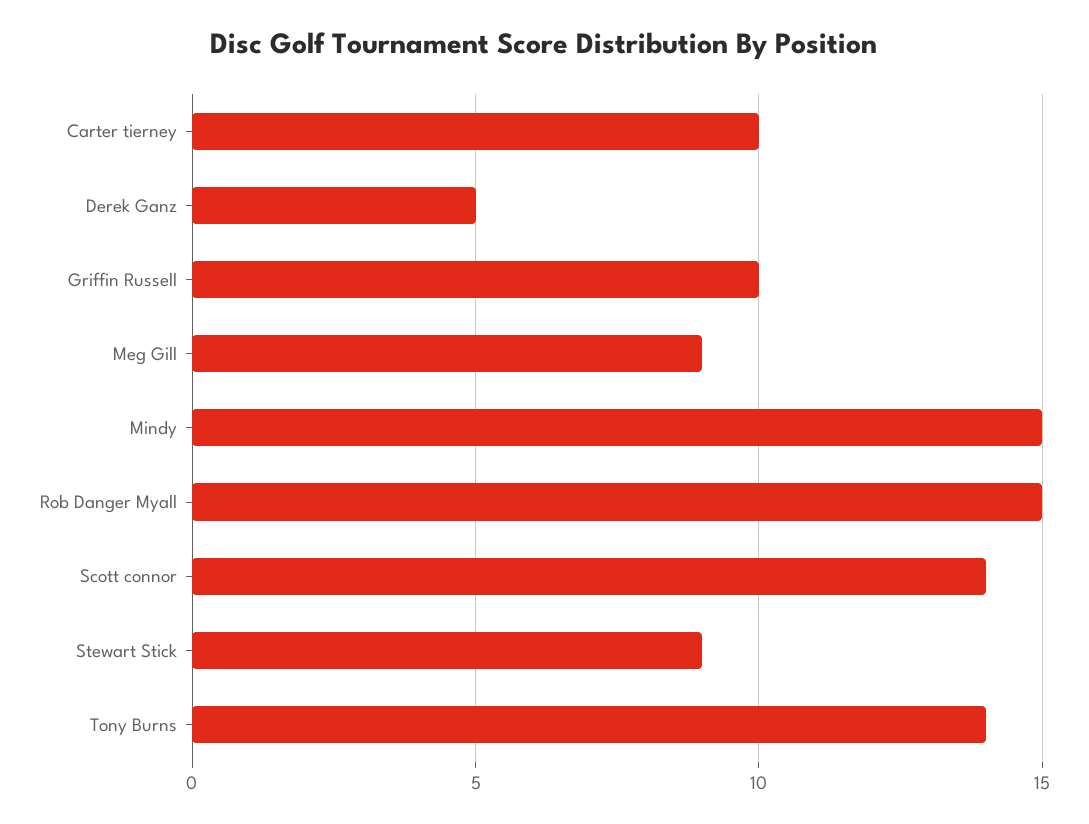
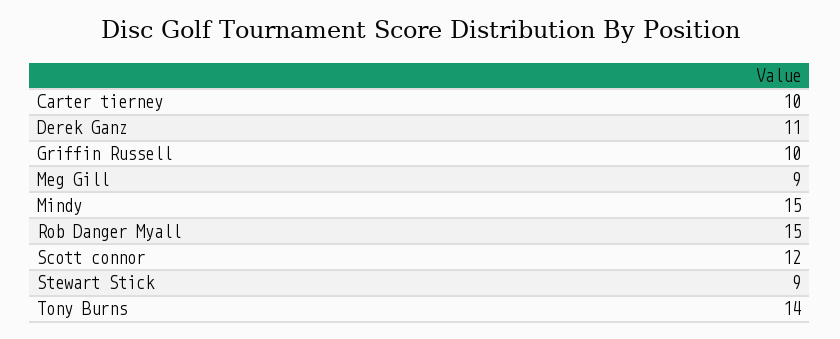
  {
    "Carter tierney": 10,
-   "Derek Ganz": 5,
+   "Derek Ganz": 11,
    "Griffin Russell": 10,
    "Meg Gill": 9,
    "Mindy": 15,
    "Rob Danger Myall": 15,
-   "Scott connor": 14,
+   "Scott connor": 12,
    "Stewart Stick": 9,
    "Tony Burns": 14
  }

